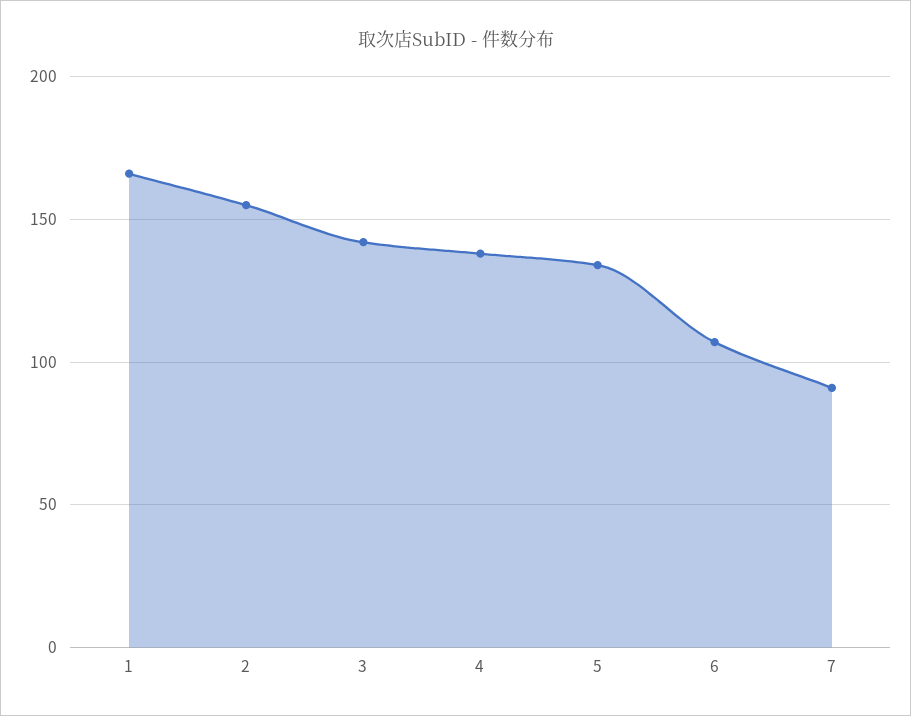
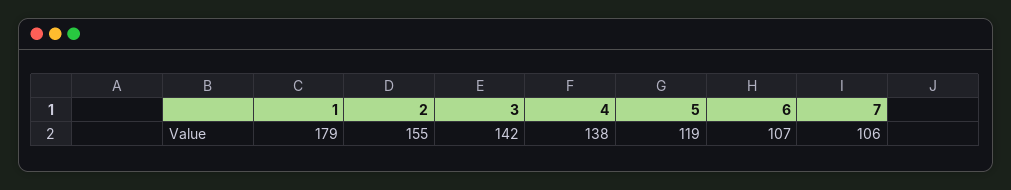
  {
-   "1": 165,
+   "1": 179,
    "2": 155,
    "3": 142,
    "4": 138,
-   "5": 135,
+   "5": 119,
    "6": 107,
-   "7": 90
+   "7": 106
  }

